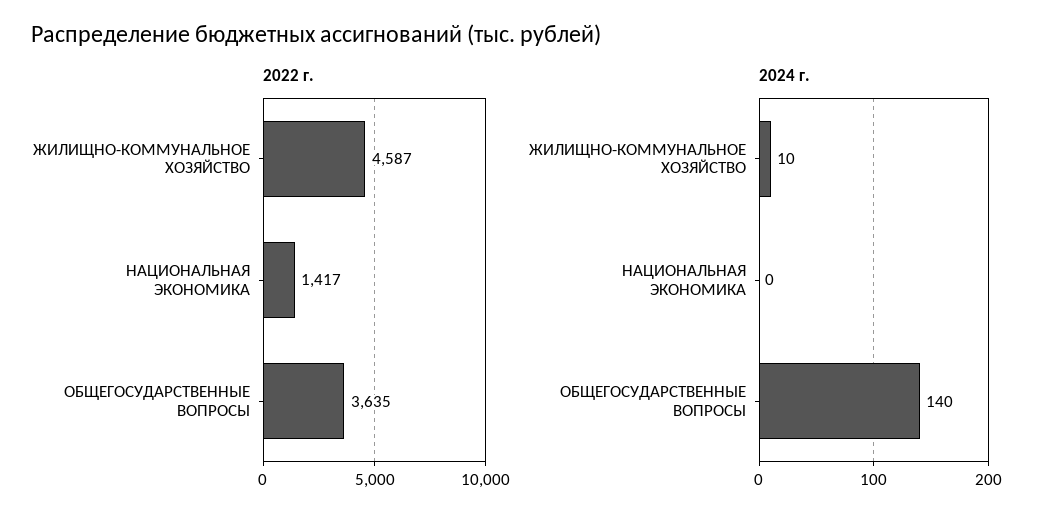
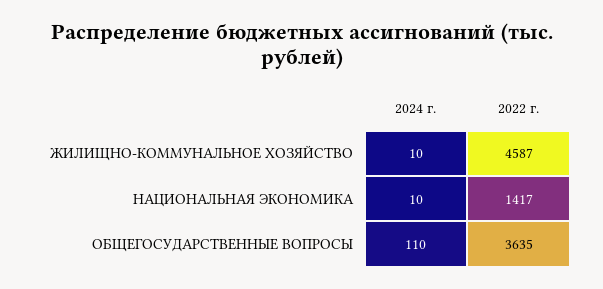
  {
    "2022 г.": {
      "ЖИЛИЩНО-КОММУНАЛЬНОЕ ХОЗЯЙСТВО": 4587,
      "НАЦИОНАЛЬНАЯ ЭКОНОМИКА": 1417,
      "ОБЩЕГОСУДАРСТВЕННЫЕ ВОПРОСЫ": 3635
    },
    "2024 г.": {
      "ЖИЛИЩНО-КОММУНАЛЬНОЕ ХОЗЯЙСТВО": 10,
-     "НАЦИОНАЛЬНАЯ ЭКОНОМИКА": 0,
+     "НАЦИОНАЛЬНАЯ ЭКОНОМИКА": 10,
-     "ОБЩЕГОСУДАРСТВЕННЫЕ ВОПРОСЫ": 140
+     "ОБЩЕГОСУДАРСТВЕННЫЕ ВОПРОСЫ": 110
    }
  }

